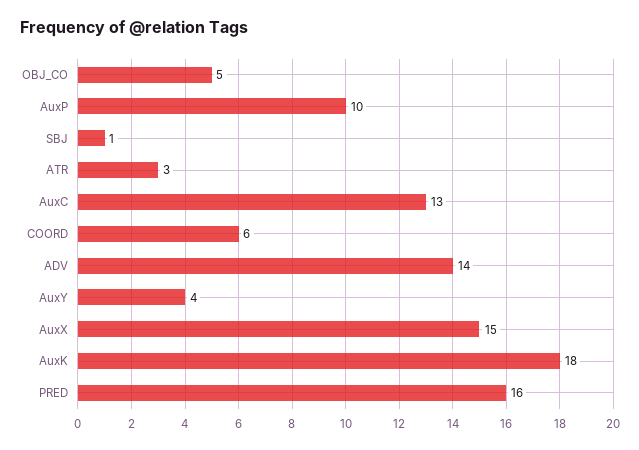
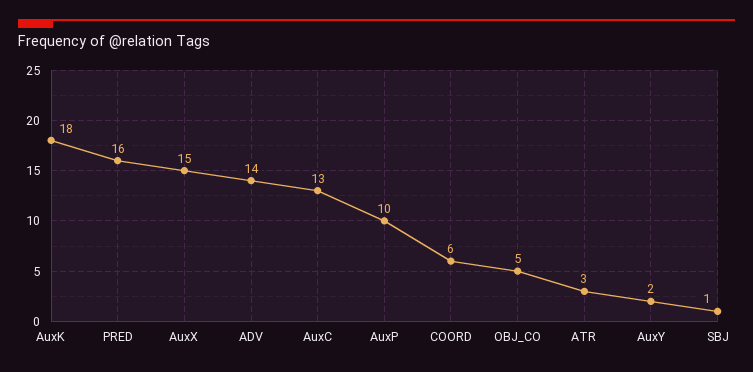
  {
    "OBJ_CO": 5,
    "AuxP": 10,
    "SBJ": 1,
    "ATR": 3,
    "AuxC": 13,
    "COORD": 6,
    "ADV": 14,
-   "AuxY": 4,
+   "AuxY": 2,
    "AuxX": 15,
    "AuxK": 18,
    "PRED": 16
  }

